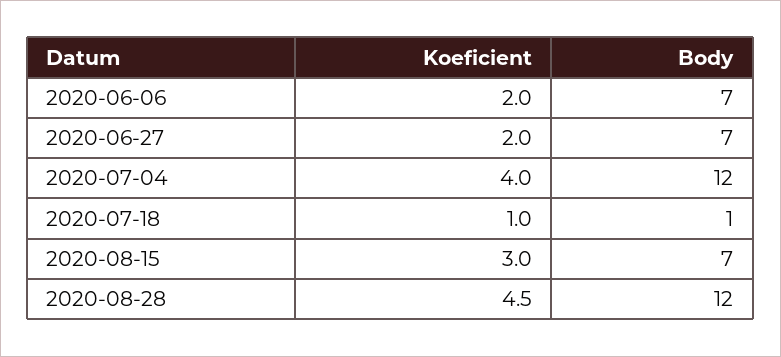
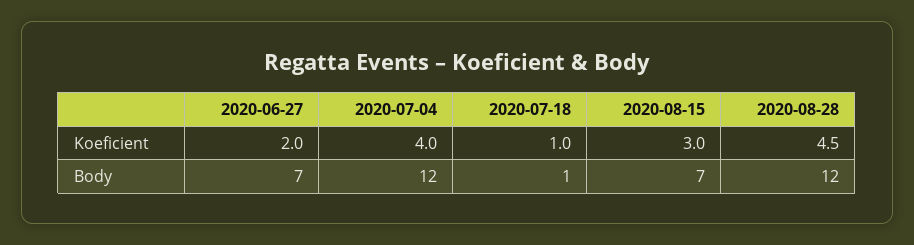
  {
    "Koeficient": {
-     "2020-06-06": 2,
      "2020-06-27": 2,
      "2020-07-04": 4,
      "2020-07-18": 1,
      "2020-08-15": 3,
      "2020-08-28": 4.5
    },
    "Body": {
-     "2020-06-06": 7,
      "2020-06-27": 7,
      "2020-07-04": 12,
      "2020-07-18": 1,
      "2020-08-15": 7,
      "2020-08-28": 12
    }
  }

